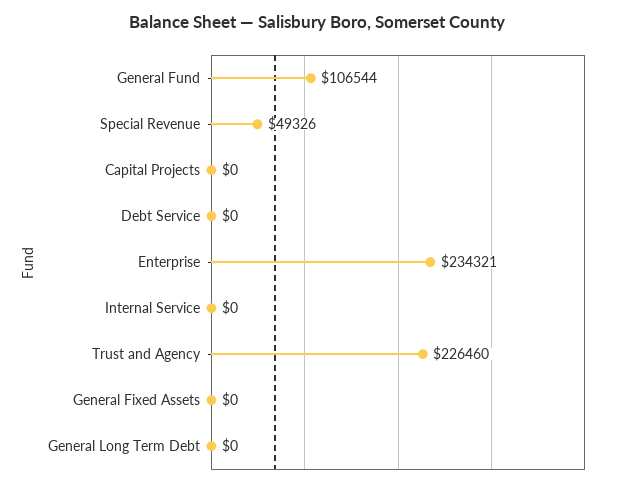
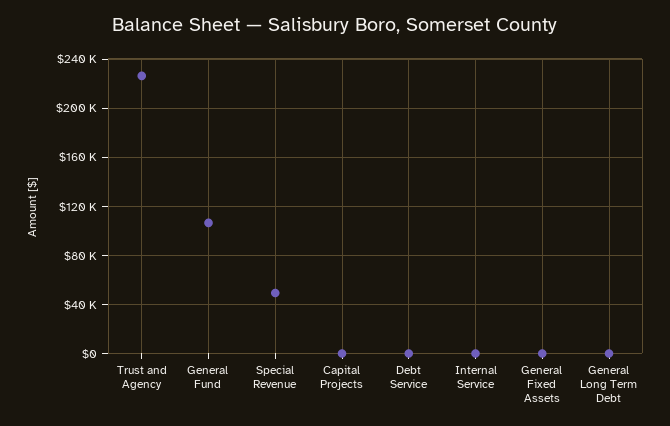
  {
    "General Fund": 106544,
    "Special Revenue": 49326,
    "Capital Projects": 0,
    "Debt Service": 0,
-   "Enterprise": 234321,
    "Internal Service": 0,
    "Trust and Agency": 226460,
    "General Fixed Assets": 0,
    "General Long Term Debt": 0
  }

